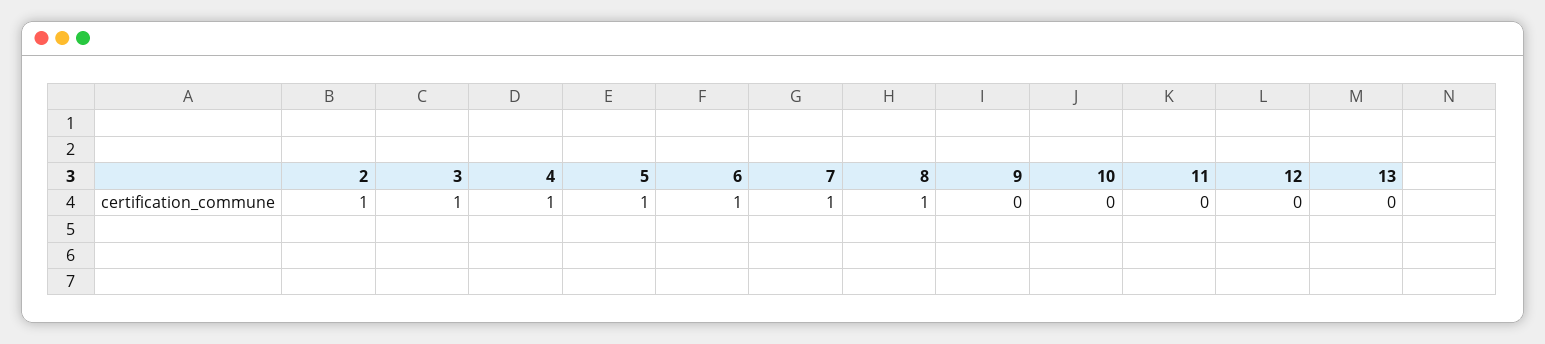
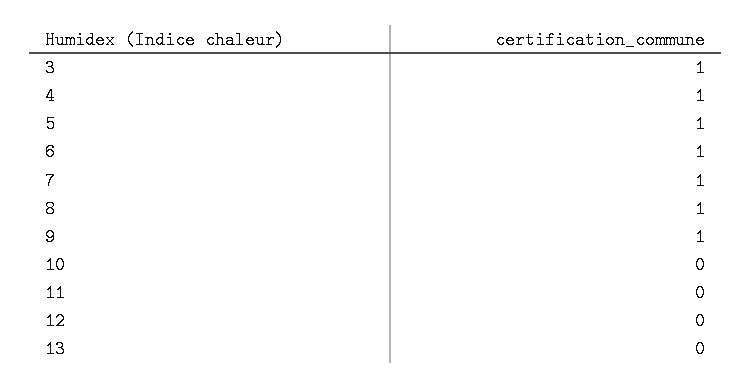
  {
-   "2": 1,
    "3": 1,
    "4": 1,
    "5": 1,
    "6": 1,
    "7": 1,
    "8": 1,
-   "9": 0,
+   "9": 1,
    "10": 0,
    "11": 0,
    "12": 0,
    "13": 0
  }

